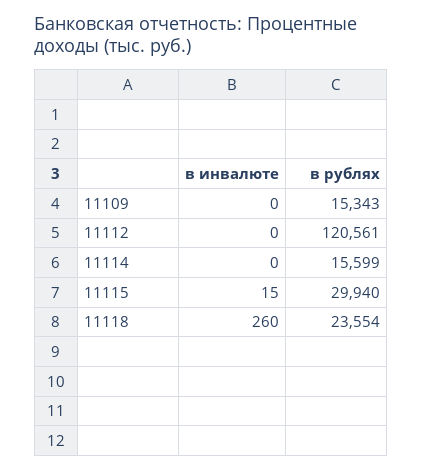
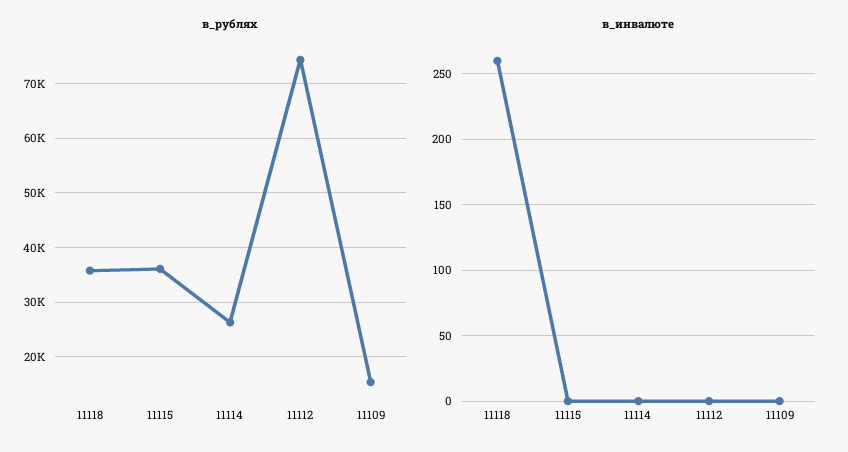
  {
    "в инвалюте": {
      "11109": 0,
      "11112": 0,
      "11114": 0,
-     "11115": 15,
+     "11115": 0,
      "11118": 260
    },
    "в рублях": {
      "11109": 15343,
-     "11112": 120561,
+     "11112": 74000,
-     "11114": 15599,
+     "11114": 26000,
-     "11115": 29940,
+     "11115": 36000,
-     "11118": 23554
+     "11118": 36000
    }
  }

